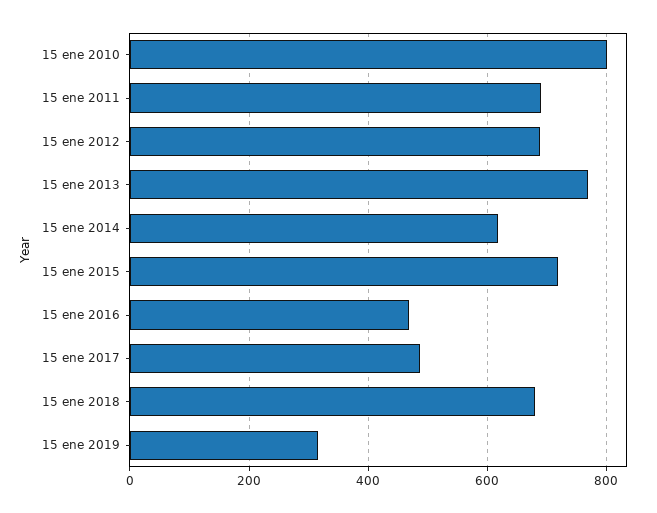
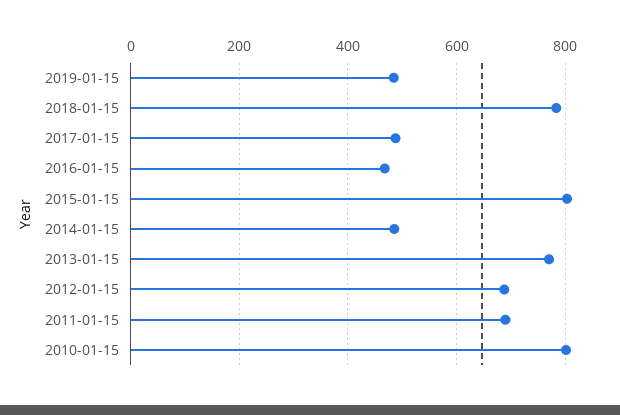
  {
    "15 ene 2010": 800,
    "15 ene 2011": 680,
    "15 ene 2012": 680,
    "15 ene 2013": 780,
-   "15 ene 2014": 620,
+   "15 ene 2014": 480,
-   "15 ene 2015": 720,
+   "15 ene 2015": 800,
    "15 ene 2016": 460,
    "15 ene 2017": 480,
-   "15 ene 2018": 680,
+   "15 ene 2018": 780,
-   "15 ene 2019": 320
+   "15 ene 2019": 480
  }

